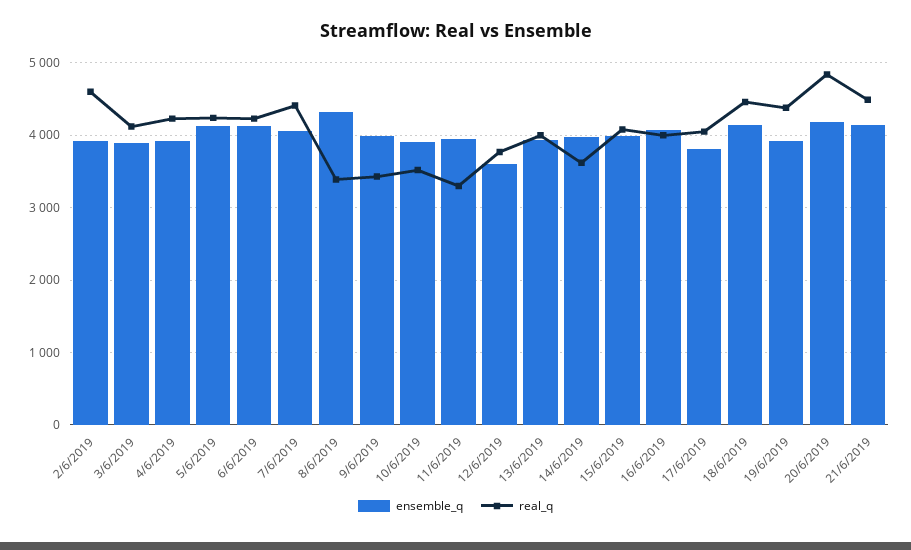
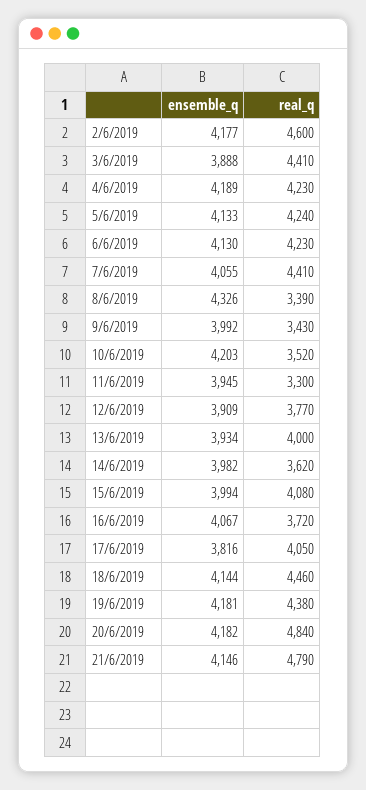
  {
    "ensemble_q": {
-     "2/6/2019": 3900,
+     "2/6/2019": 4177,
      "3/6/2019": 3888,
-     "4/6/2019": 3900,
+     "4/6/2019": 4189,
      "5/6/2019": 4133,
      "6/6/2019": 4130,
      "7/6/2019": 4055,
      "8/6/2019": 4326,
      "9/6/2019": 3992,
-     "10/6/2019": 3900,
+     "10/6/2019": 4203,
      "11/6/2019": 3945,
-     "12/6/2019": 3600,
+     "12/6/2019": 3909,
      "13/6/2019": 3934,
      "14/6/2019": 3982,
      "15/6/2019": 3994,
      "16/6/2019": 4067,
      "17/6/2019": 3816,
      "18/6/2019": 4144,
-     "19/6/2019": 3900,
+     "19/6/2019": 4181,
      "20/6/2019": 4182,
      "21/6/2019": 4146
    },
    "real_q": {
      "2/6/2019": 4600,
-     "3/6/2019": 4100,
+     "3/6/2019": 4410,
      "4/6/2019": 4230,
      "5/6/2019": 4240,
      "6/6/2019": 4230,
      "7/6/2019": 4410,
      "8/6/2019": 3390,
      "9/6/2019": 3430,
      "10/6/2019": 3520,
      "11/6/2019": 3300,
      "12/6/2019": 3770,
      "13/6/2019": 4000,
      "14/6/2019": 3620,
      "15/6/2019": 4080,
-     "16/6/2019": 4000,
+     "16/6/2019": 3720,
      "17/6/2019": 4050,
      "18/6/2019": 4460,
      "19/6/2019": 4380,
      "20/6/2019": 4840,
-     "21/6/2019": 4500
+     "21/6/2019": 4790
    }
  }

